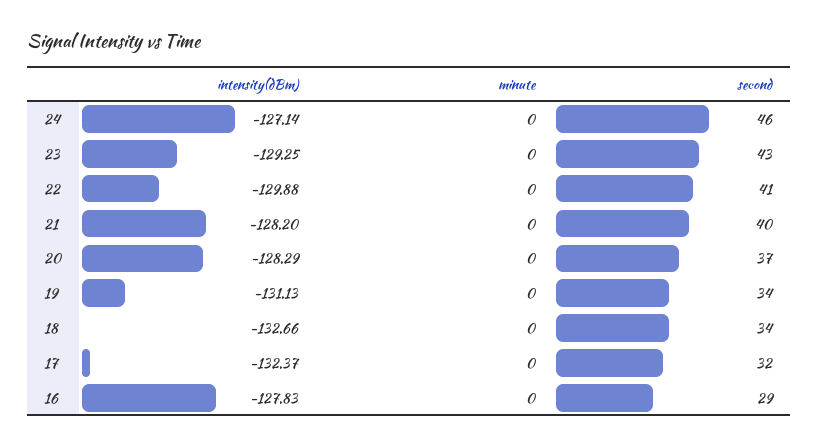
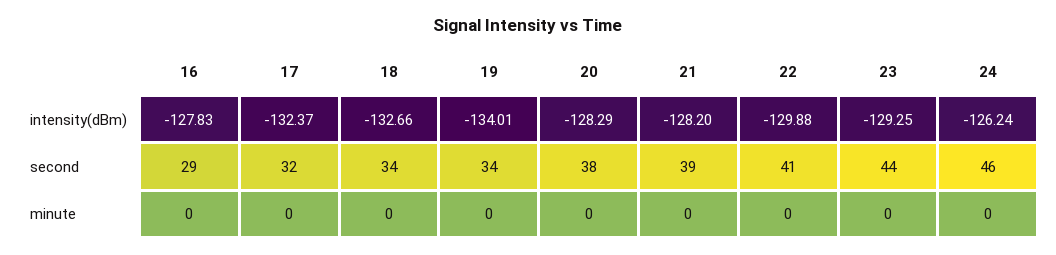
  {
    "intensity(dBm)": {
-     "24": -127.14,
+     "24": -126.24,
      "23": -129.25,
      "22": -129.88,
      "21": -128.2,
      "20": -128.29,
-     "19": -131.13,
+     "19": -134.01,
      "18": -132.66,
      "17": -132.37,
      "16": -127.83
    },
    "minute": {
      "24": 0,
      "23": 0,
      "22": 0,
      "21": 0,
      "20": 0,
      "19": 0,
      "18": 0,
      "17": 0,
      "16": 0
    },
    "second": {
      "24": 46,
-     "23": 43,
+     "23": 44,
      "22": 41,
-     "21": 40,
+     "21": 39,
-     "20": 37,
+     "20": 38,
      "19": 34,
      "18": 34,
      "17": 32,
      "16": 29
    }
  }

